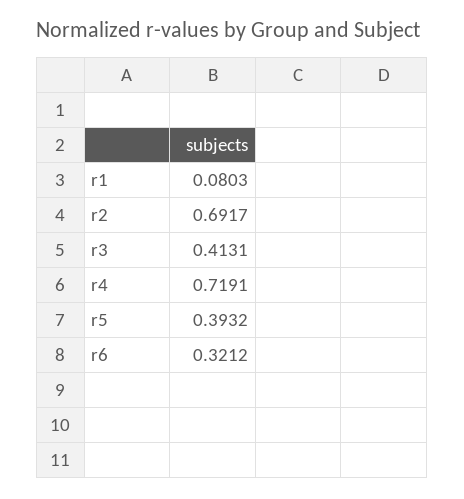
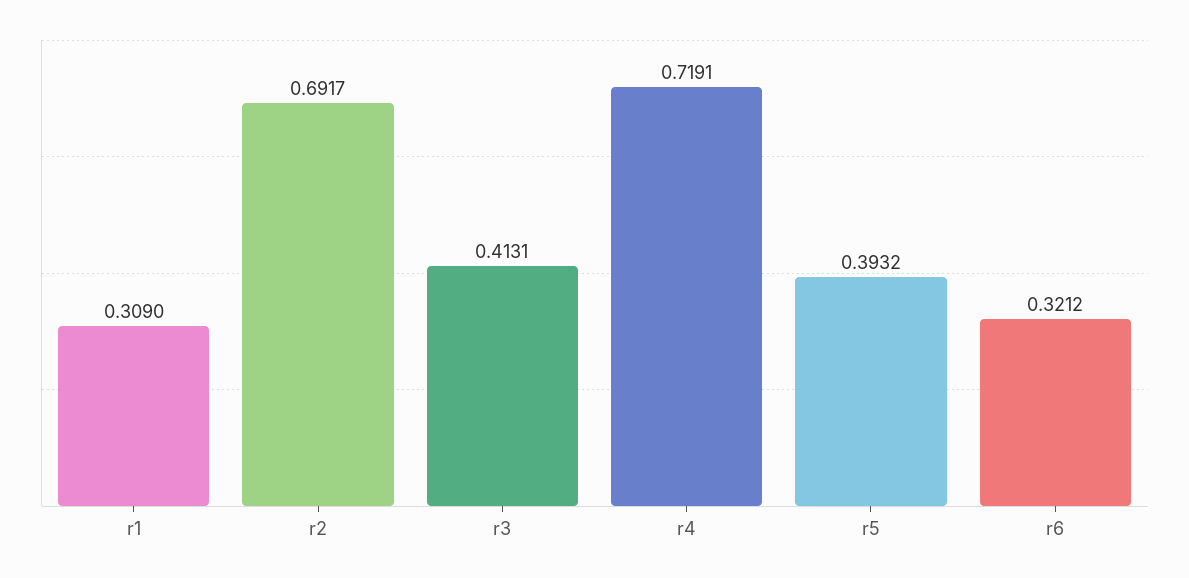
  {
-   "r1": 0.0803,
+   "r1": 0.309,
    "r2": 0.6917,
    "r3": 0.4131,
    "r4": 0.7191,
    "r5": 0.3932,
    "r6": 0.3212
  }

